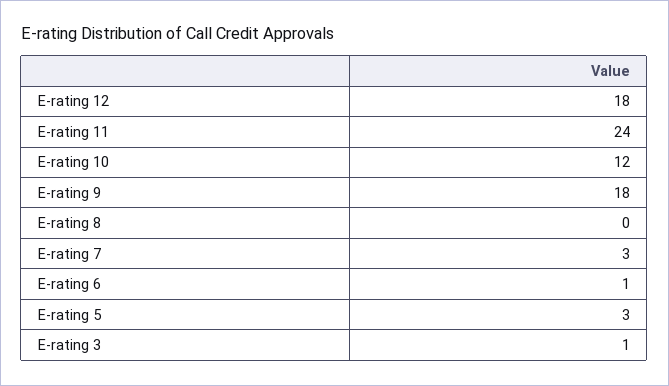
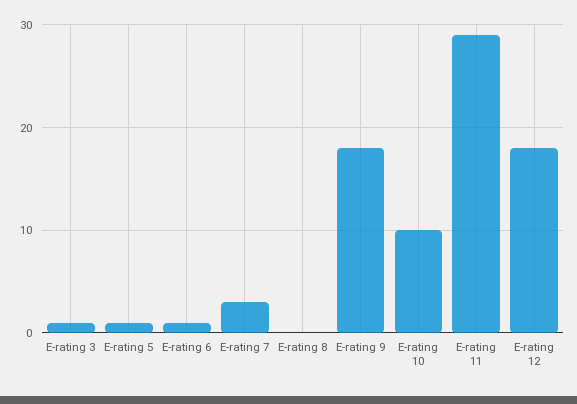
  {
    "E-rating 12": 18,
-   "E-rating 11": 24,
+   "E-rating 11": 29,
-   "E-rating 10": 12,
+   "E-rating 10": 10,
    "E-rating 9": 18,
    "E-rating 8": 0,
    "E-rating 7": 3,
    "E-rating 6": 1,
-   "E-rating 5": 3,
+   "E-rating 5": 1,
    "E-rating 3": 1
  }

